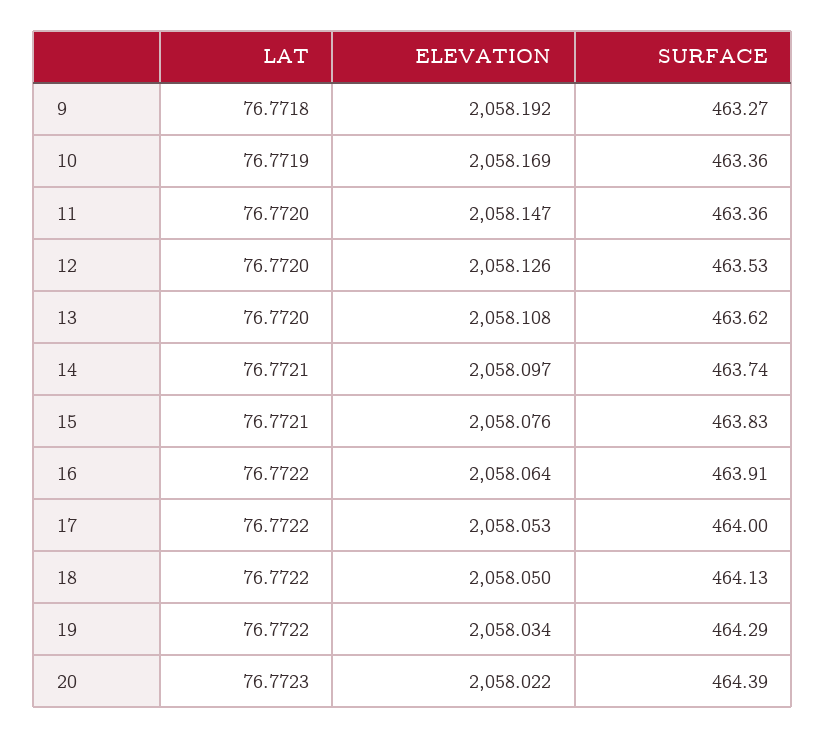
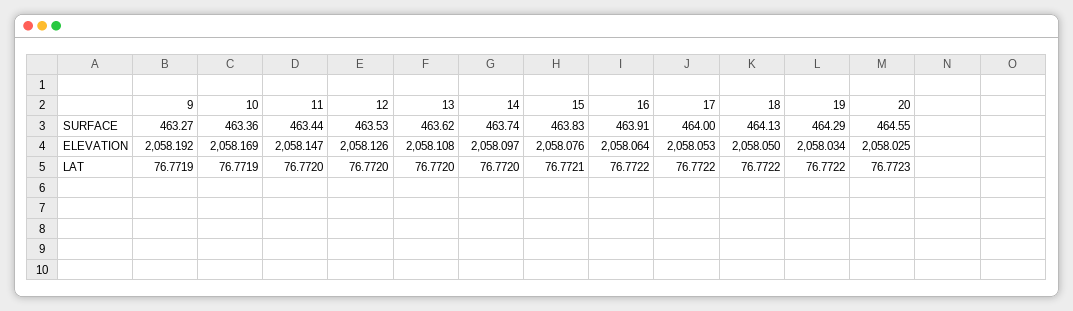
  {
    "LAT": {
-     "9": 76.7718,
+     "9": 76.7719,
      "10": 76.7719,
      "11": 76.772,
      "12": 76.772,
      "13": 76.772,
-     "14": 76.7721,
+     "14": 76.772,
      "15": 76.7721,
      "16": 76.7722,
      "17": 76.7722,
      "18": 76.7722,
      "19": 76.7722,
      "20": 76.7723
    },
    "ELEVATION": {
      "9": 2058.192,
      "10": 2058.169,
      "11": 2058.147,
      "12": 2058.126,
      "13": 2058.108,
      "14": 2058.097,
      "15": 2058.076,
      "16": 2058.064,
      "17": 2058.053,
      "18": 2058.05,
      "19": 2058.034,
-     "20": 2058.022
+     "20": 2058.025
    },
    "SURFACE": {
      "9": 463.27,
      "10": 463.36,
-     "11": 463.36,
+     "11": 463.44,
      "12": 463.53,
      "13": 463.62,
      "14": 463.74,
      "15": 463.83,
      "16": 463.91,
      "17": 464,
      "18": 464.13,
      "19": 464.29,
-     "20": 464.39
+     "20": 464.55
    }
  }

